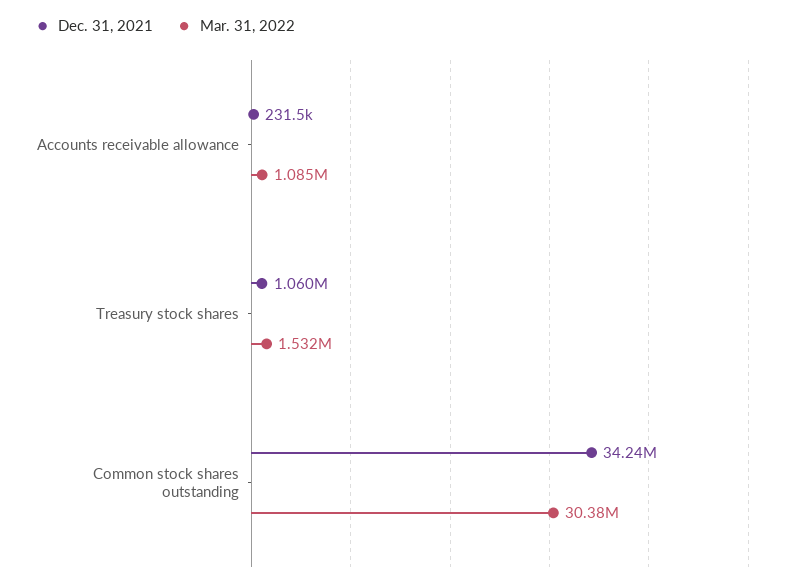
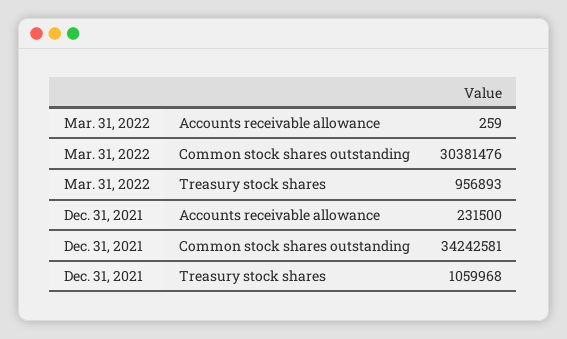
  {
    "Dec. 31, 2021": {
      "Accounts receivable allowance": 231500,
      "Treasury stock shares": 1059968,
      "Common stock shares outstanding": 34242581
    },
    "Mar. 31, 2022": {
-     "Accounts receivable allowance": 1085000,
+     "Accounts receivable allowance": 259,
-     "Treasury stock shares": 1532000,
+     "Treasury stock shares": 956893,
      "Common stock shares outstanding": 30381476
    }
  }

